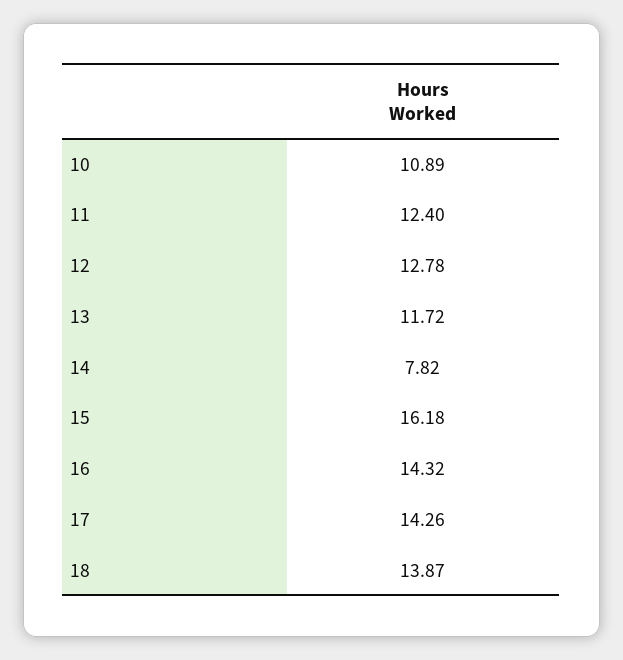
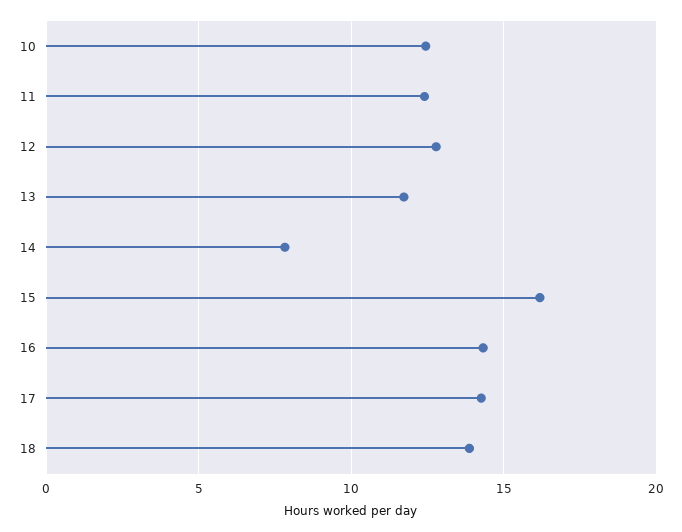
  {
-   "10": 10.89,
+   "10": 12.5,
    "11": 12.4,
    "12": 12.78,
    "13": 11.72,
    "14": 7.82,
    "15": 16.18,
    "16": 14.32,
    "17": 14.26,
    "18": 13.87
  }

